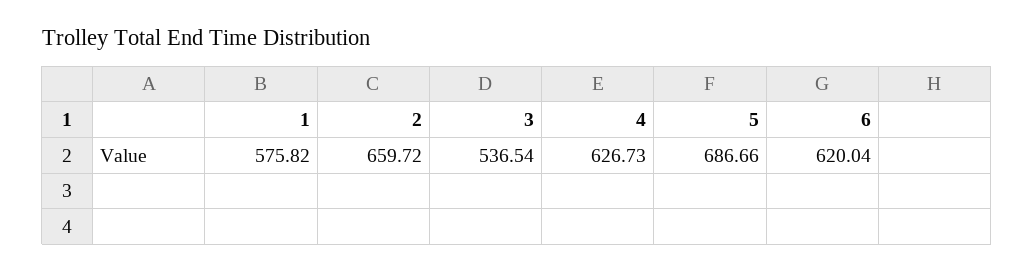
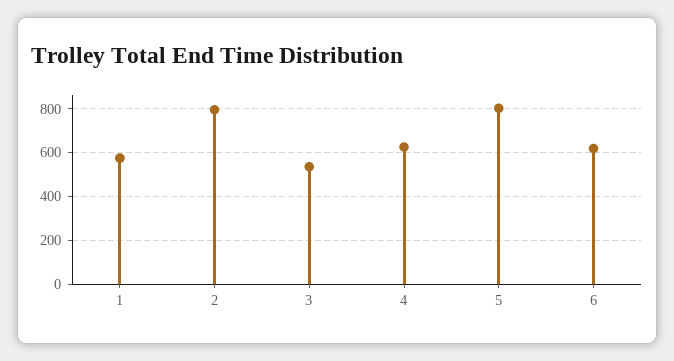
  {
    "1": 575.82,
-   "2": 659.72,
+   "2": 800,
    "3": 536.54,
    "4": 626.73,
-   "5": 686.66,
+   "5": 800,
    "6": 620.04
  }

